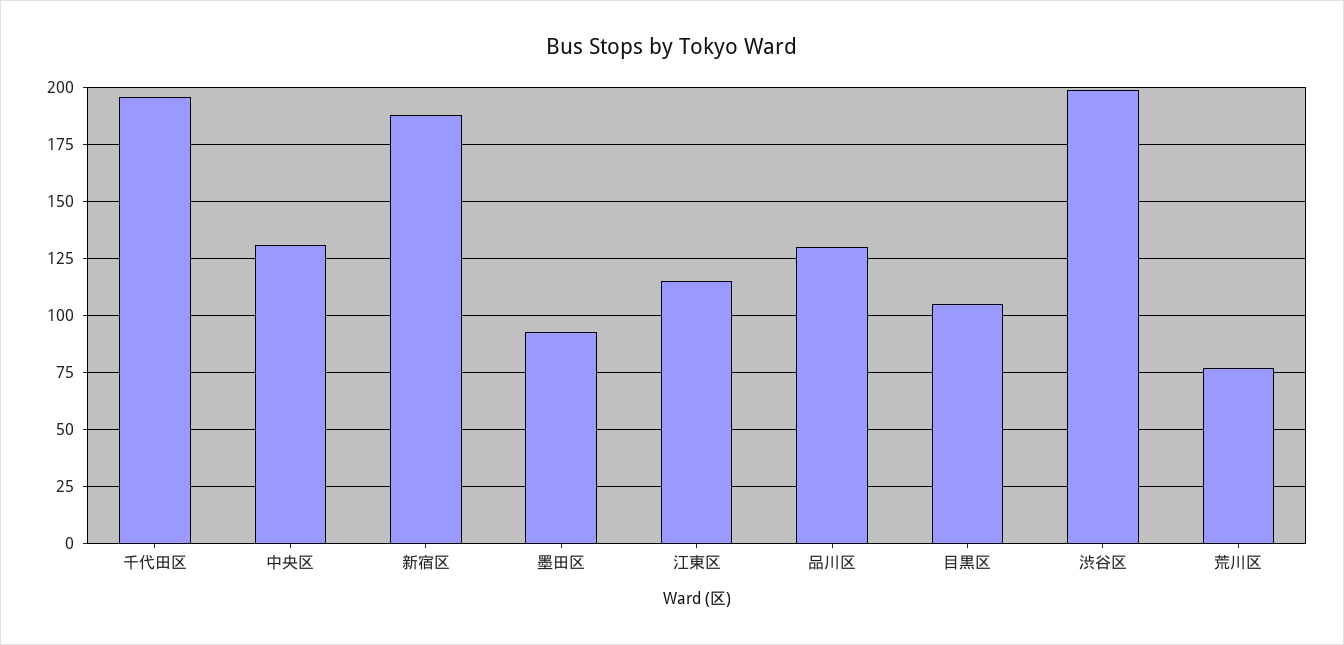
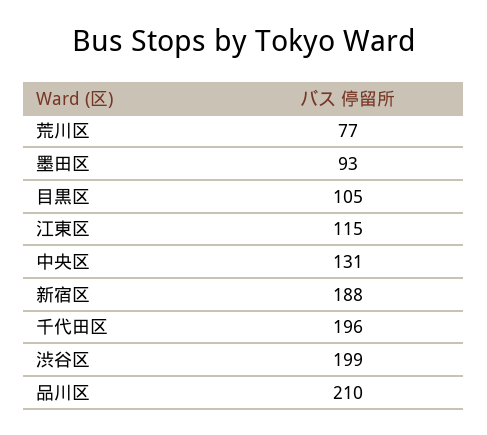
  {
    "千代田区": 196,
    "中央区": 131,
    "新宿区": 188,
    "墨田区": 93,
    "江東区": 115,
-   "品川区": 130,
+   "品川区": 210,
    "目黒区": 105,
    "渋谷区": 199,
    "荒川区": 77
  }

